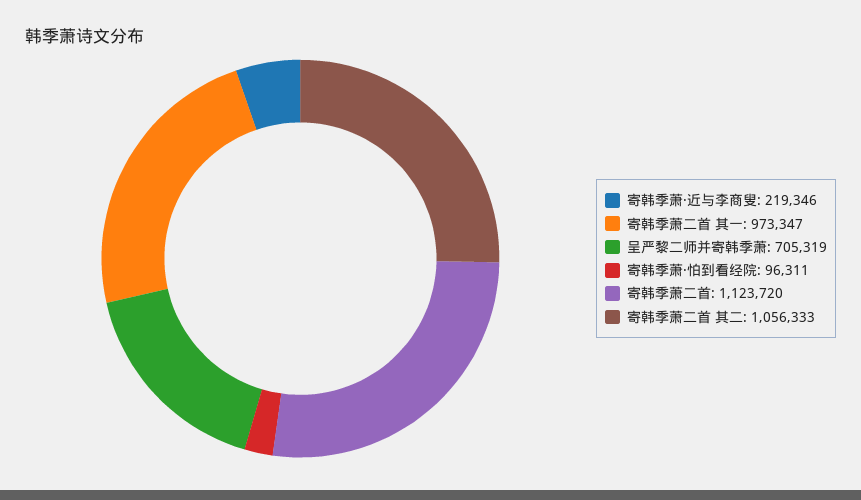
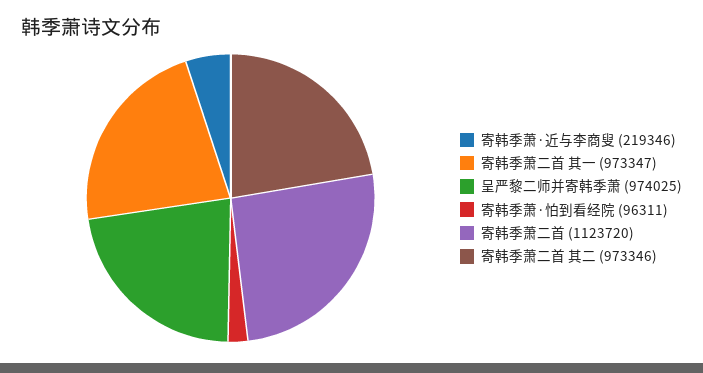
  {
    "寄韩季萧·近与李商叟": 219346,
    "寄韩季萧二首 其一": 973347,
-   "呈严黎二师并寄韩季萧": 705319,
+   "呈严黎二师并寄韩季萧": 974025,
    "寄韩季萧·怕到看经院": 96311,
    "寄韩季萧二首": 1123720,
-   "寄韩季萧二首 其二": 1056333
+   "寄韩季萧二首 其二": 973346
  }

